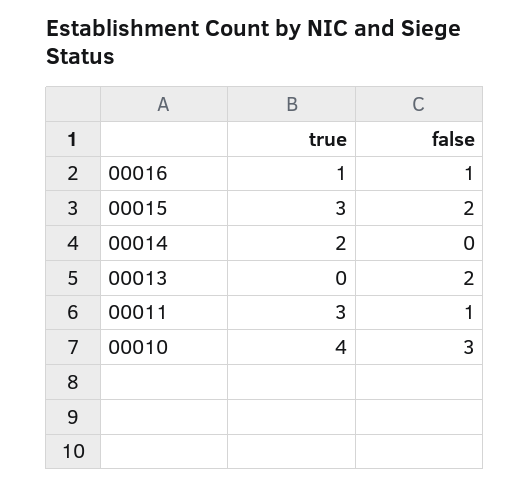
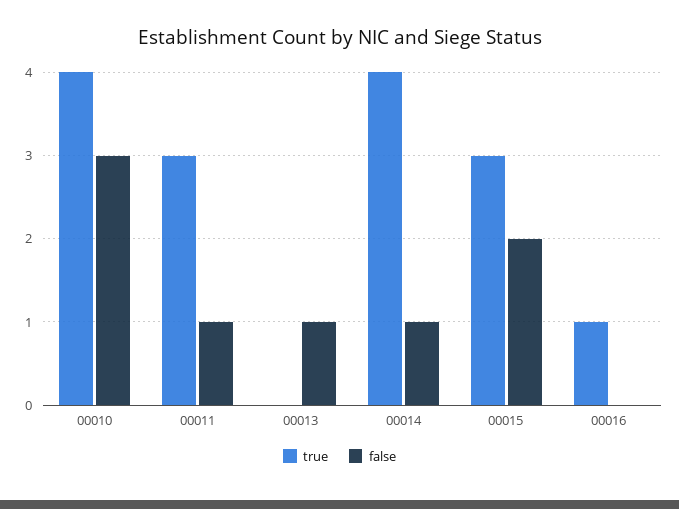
  {
    "true": {
      "00016": 1,
      "00015": 3,
-     "00014": 2,
+     "00014": 4,
      "00013": 0,
      "00011": 3,
      "00010": 4
    },
    "false": {
-     "00016": 1,
+     "00016": 0,
      "00015": 2,
-     "00014": 0,
+     "00014": 1,
-     "00013": 2,
+     "00013": 1,
      "00011": 1,
      "00010": 3
    }
  }

